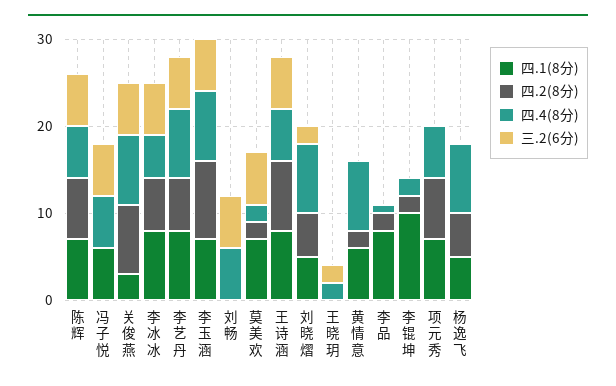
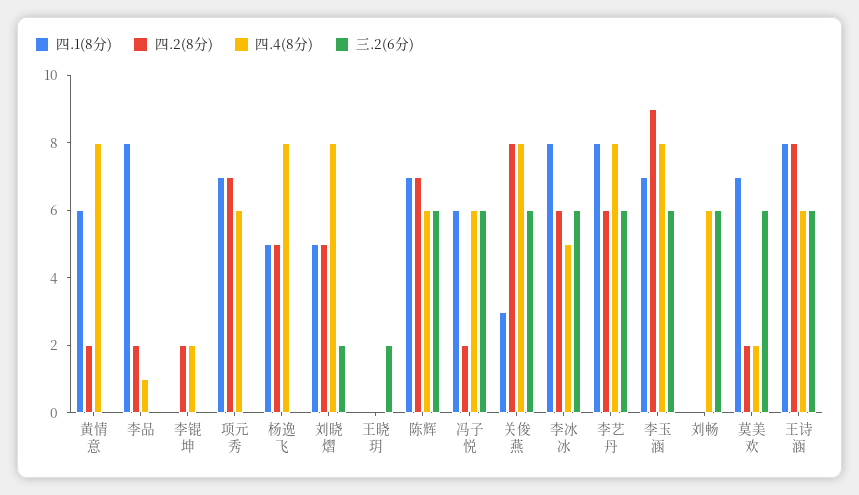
  {
    "四.1(8分)": {
      "陈辉": 7,
      "冯子悦": 6,
      "关俊燕": 3,
      "李冰冰": 8,
      "李艺丹": 8,
      "李玉涵": 7,
      "刘畅": 0,
      "莫美欢": 7,
      "王诗涵": 8,
      "刘晓熠": 5,
      "王晓玥": 0,
      "黄情意": 6,
      "李品": 8,
-     "李锟坤": 10,
+     "李锟坤": 0,
      "项元秀": 7,
      "杨逸飞": 5
    },
    "四.2(8分)": {
      "陈辉": 7,
-     "冯子悦": 0,
+     "冯子悦": 2,
      "关俊燕": 8,
      "李冰冰": 6,
      "李艺丹": 6,
      "李玉涵": 9,
      "刘畅": 0,
      "莫美欢": 2,
      "王诗涵": 8,
      "刘晓熠": 5,
      "王晓玥": 0,
      "黄情意": 2,
      "李品": 2,
      "李锟坤": 2,
      "项元秀": 7,
      "杨逸飞": 5
    },
    "四.4(8分)": {
      "陈辉": 6,
      "冯子悦": 6,
      "关俊燕": 8,
      "李冰冰": 5,
      "李艺丹": 8,
      "李玉涵": 8,
      "刘畅": 6,
      "莫美欢": 2,
      "王诗涵": 6,
      "刘晓熠": 8,
-     "王晓玥": 2,
+     "王晓玥": 0,
      "黄情意": 8,
      "李品": 1,
      "李锟坤": 2,
      "项元秀": 6,
      "杨逸飞": 8
    },
    "三.2(6分)": {
      "陈辉": 6,
      "冯子悦": 6,
      "关俊燕": 6,
      "李冰冰": 6,
      "李艺丹": 6,
      "李玉涵": 6,
      "刘畅": 6,
      "莫美欢": 6,
      "王诗涵": 6,
      "刘晓熠": 2,
      "王晓玥": 2,
      "黄情意": 0,
      "李品": 0,
      "李锟坤": 0,
      "项元秀": 0,
      "杨逸飞": 0
    }
  }

